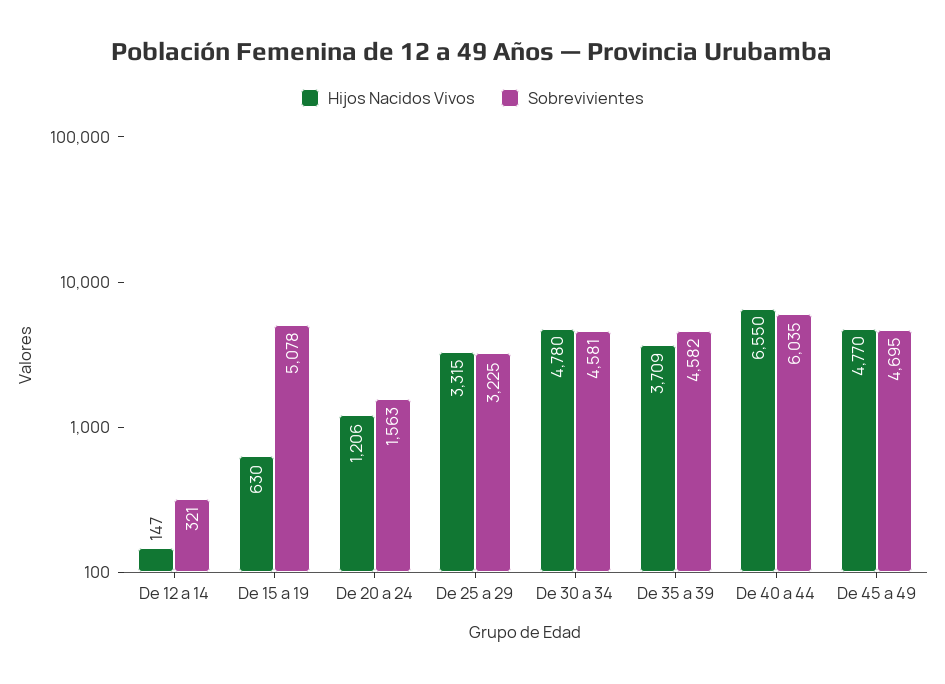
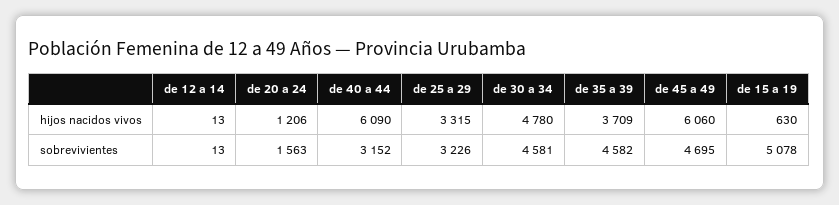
  {
    "Hijos Nacidos Vivos": {
-     "De 12 a 14": 147,
+     "De 12 a 14": 13,
      "De 15 a 19": 630,
      "De 20 a 24": 1206,
      "De 25 a 29": 3315,
      "De 30 a 34": 4780,
      "De 35 a 39": 3709,
-     "De 40 a 44": 6550,
+     "De 40 a 44": 6090,
-     "De 45 a 49": 4770
+     "De 45 a 49": 6060
    },
    "Sobrevivientes": {
-     "De 12 a 14": 321,
+     "De 12 a 14": 13,
      "De 15 a 19": 5078,
      "De 20 a 24": 1563,
-     "De 25 a 29": 3225,
+     "De 25 a 29": 3226,
      "De 30 a 34": 4581,
      "De 35 a 39": 4582,
-     "De 40 a 44": 6035,
+     "De 40 a 44": 3152,
      "De 45 a 49": 4695
    }
  }

